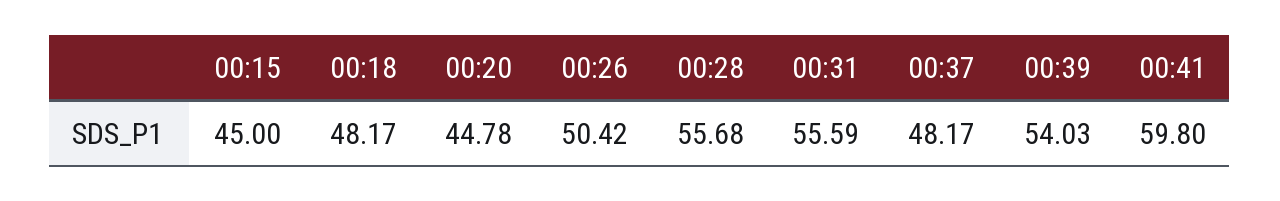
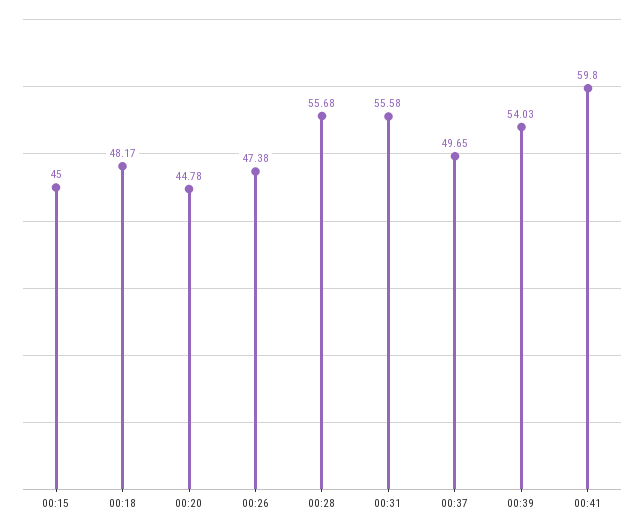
  {
    "00:15": 45,
    "00:18": 48.17,
    "00:20": 44.78,
-   "00:26": 50.42,
+   "00:26": 47.38,
    "00:28": 55.68,
-   "00:31": 55.59,
+   "00:31": 55.58,
-   "00:37": 48.17,
+   "00:37": 49.65,
    "00:39": 54.03,
    "00:41": 59.8
  }

